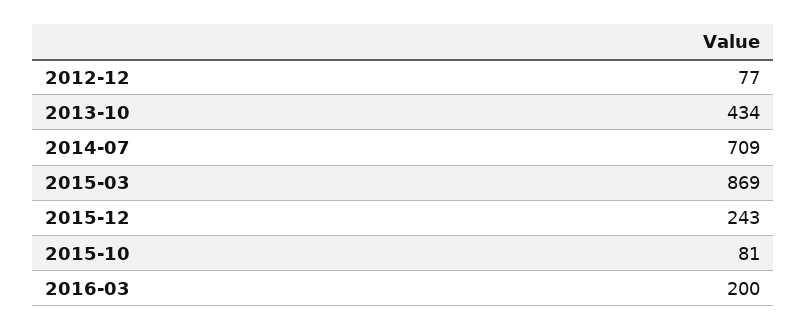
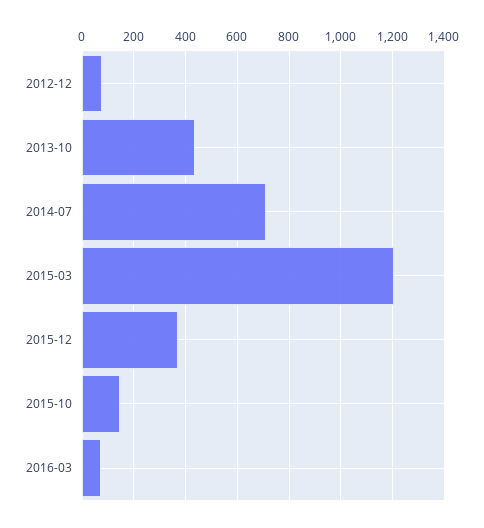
  {
    "2012-12": 77,
    "2013-10": 434,
    "2014-07": 709,
-   "2015-03": 869,
+   "2015-03": 1200,
-   "2015-12": 243,
+   "2015-12": 375,
-   "2015-10": 81,
+   "2015-10": 150,
-   "2016-03": 200
+   "2016-03": 75
  }

